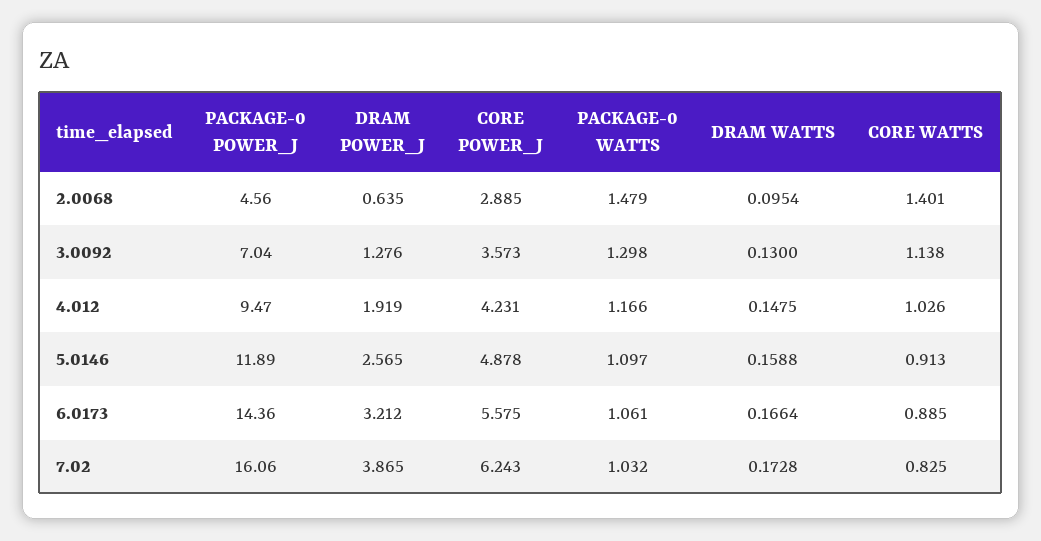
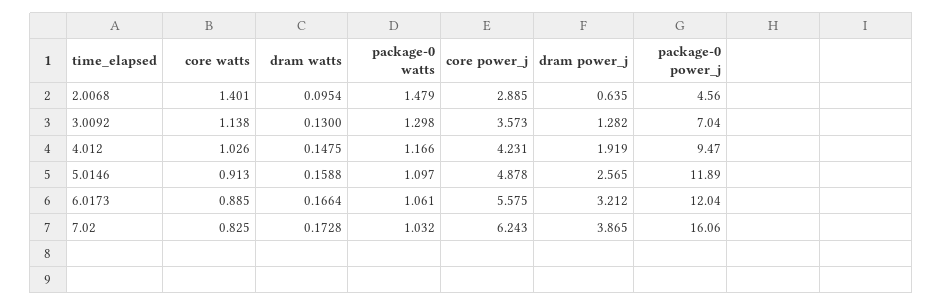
  {
    "PACKAGE-0 POWER_J": {
      "2.0068": 4.56,
      "3.0092": 7.04,
      "4.012": 9.47,
      "5.0146": 11.89,
-     "6.0173": 14.36,
+     "6.0173": 12.04,
      "7.02": 16.06
    },
    "DRAM POWER_J": {
      "2.0068": 0.635,
-     "3.0092": 1.276,
+     "3.0092": 1.282,
      "4.012": 1.919,
      "5.0146": 2.565,
      "6.0173": 3.212,
      "7.02": 3.865
    },
    "CORE POWER_J": {
      "2.0068": 2.885,
      "3.0092": 3.573,
      "4.012": 4.231,
      "5.0146": 4.878,
      "6.0173": 5.575,
      "7.02": 6.243
    },
    "PACKAGE-0 WATTS": {
      "2.0068": 1.479,
      "3.0092": 1.298,
      "4.012": 1.166,
      "5.0146": 1.097,
      "6.0173": 1.061,
      "7.02": 1.032
    },
    "DRAM WATTS": {
      "2.0068": 0.0954,
      "3.0092": 0.13,
      "4.012": 0.1475,
      "5.0146": 0.1588,
      "6.0173": 0.1664,
      "7.02": 0.1728
    },
    "CORE WATTS": {
      "2.0068": 1.401,
      "3.0092": 1.138,
      "4.012": 1.026,
      "5.0146": 0.913,
      "6.0173": 0.885,
      "7.02": 0.825
    }
  }

